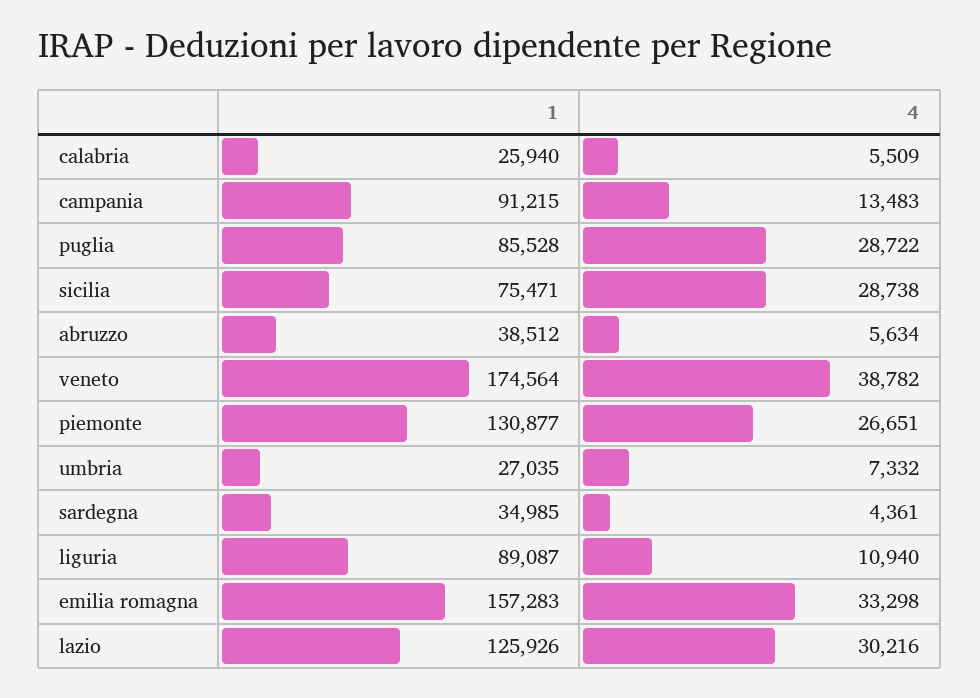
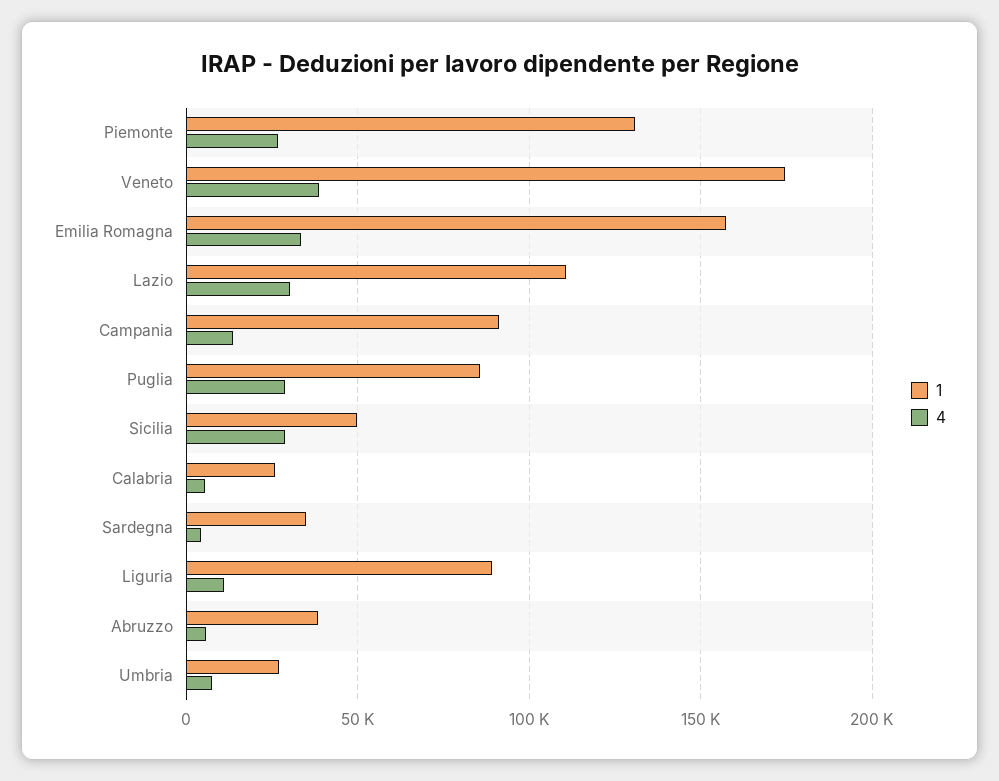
  {
    "1": {
      "calabria": 25940,
      "campania": 91215,
      "puglia": 85528,
-     "sicilia": 75471,
+     "sicilia": 50000,
      "abruzzo": 38512,
      "veneto": 174564,
      "piemonte": 130877,
      "umbria": 27035,
      "sardegna": 34985,
      "liguria": 89087,
      "emilia romagna": 157283,
-     "lazio": 125926
+     "lazio": 110000
    },
    "4": {
      "calabria": 5509,
      "campania": 13483,
      "puglia": 28722,
      "sicilia": 28738,
      "abruzzo": 5634,
      "veneto": 38782,
      "piemonte": 26651,
      "umbria": 7332,
      "sardegna": 4361,
      "liguria": 10940,
      "emilia romagna": 33298,
      "lazio": 30216
    }
  }

